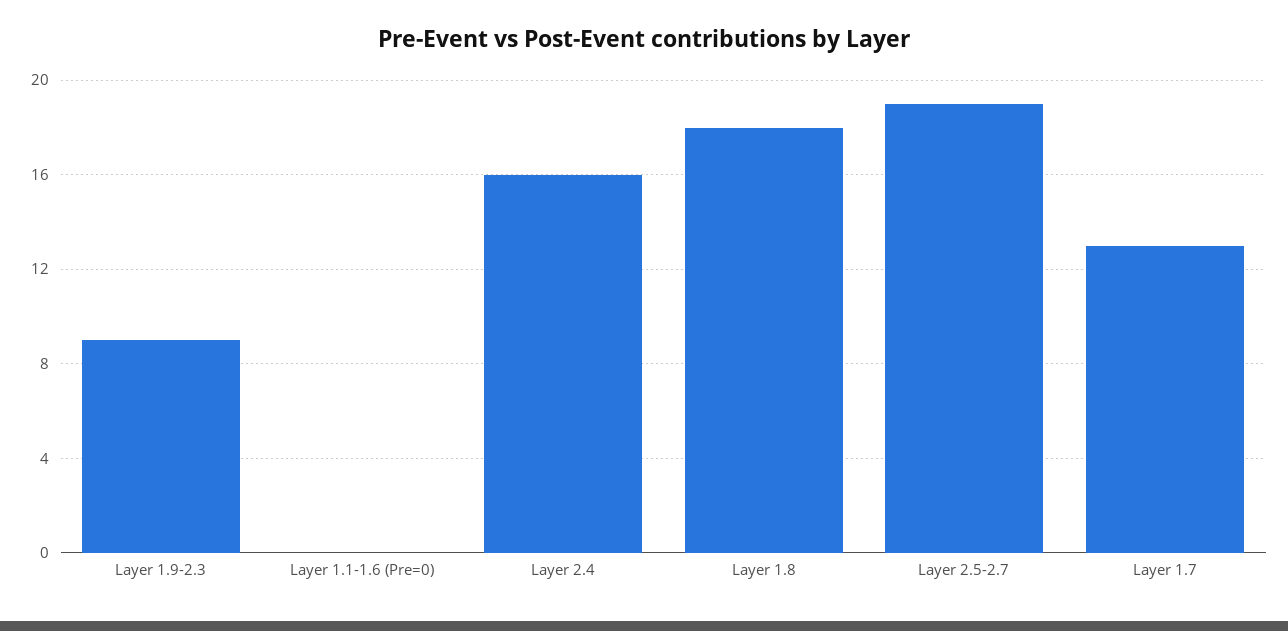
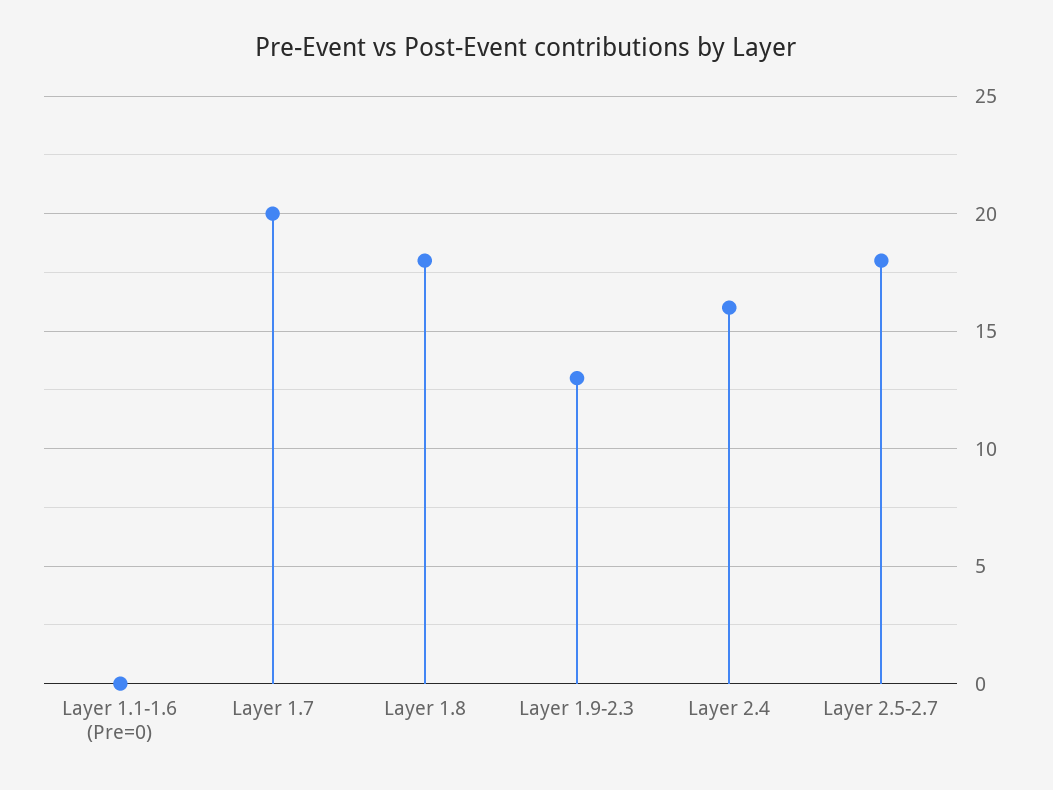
  {
-   "Layer 1.9-2.3": 9,
+   "Layer 1.9-2.3": 13,
    "Layer 1.1-1.6 (Pre=0)": 0,
    "Layer 2.4": 16,
    "Layer 1.8": 18,
-   "Layer 2.5-2.7": 19,
+   "Layer 2.5-2.7": 18,
-   "Layer 1.7": 13
+   "Layer 1.7": 20
  }

